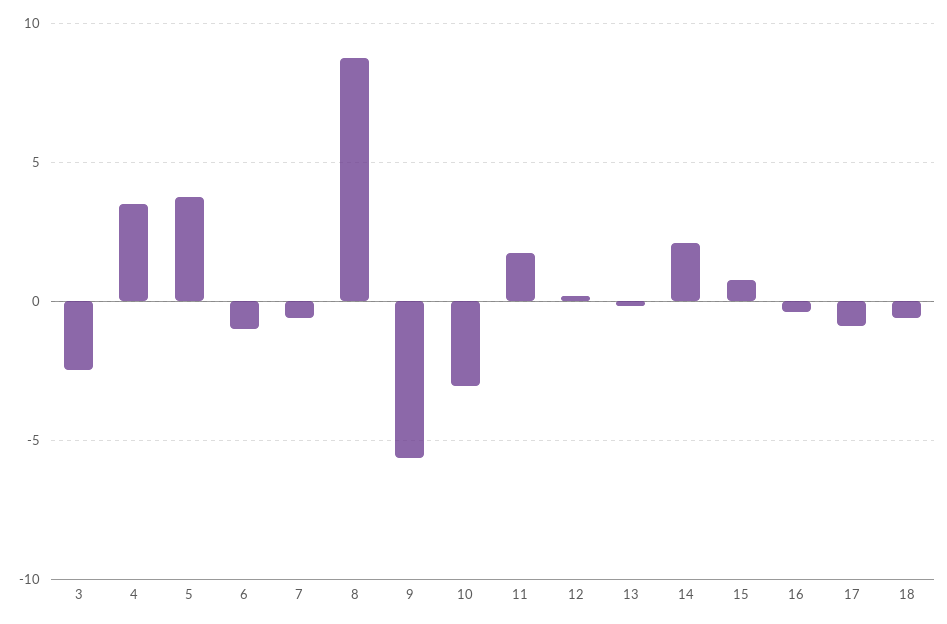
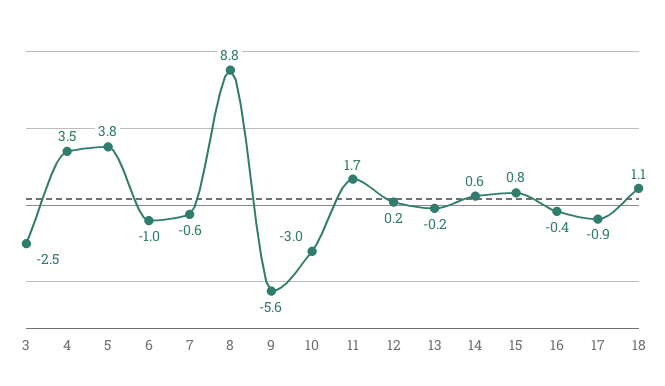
  {
    "3": -2.5,
    "4": 3.5,
    "5": 3.8,
    "6": -1,
    "7": -0.6,
    "8": 8.8,
    "9": -5.6,
    "10": -3,
    "11": 1.7,
    "12": 0.2,
    "13": -0.2,
-   "14": 2,
+   "14": 0.6,
    "15": 0.8,
    "16": -0.4,
    "17": -0.9,
-   "18": -0.5
+   "18": 1.1
  }

